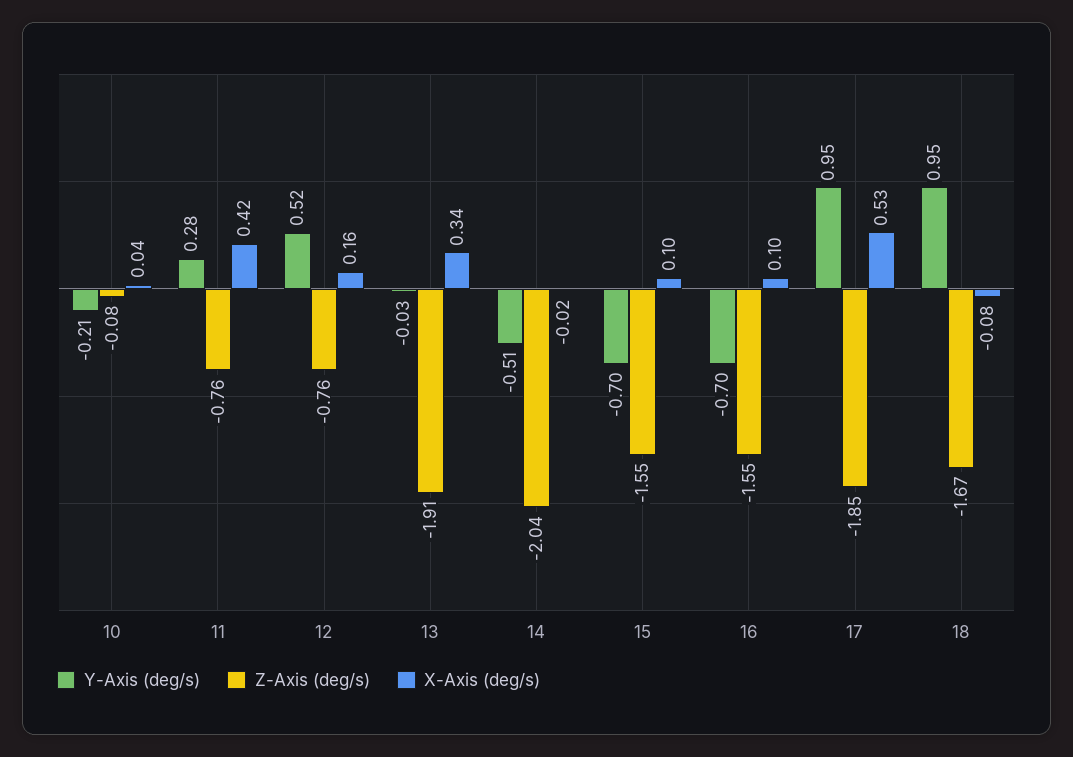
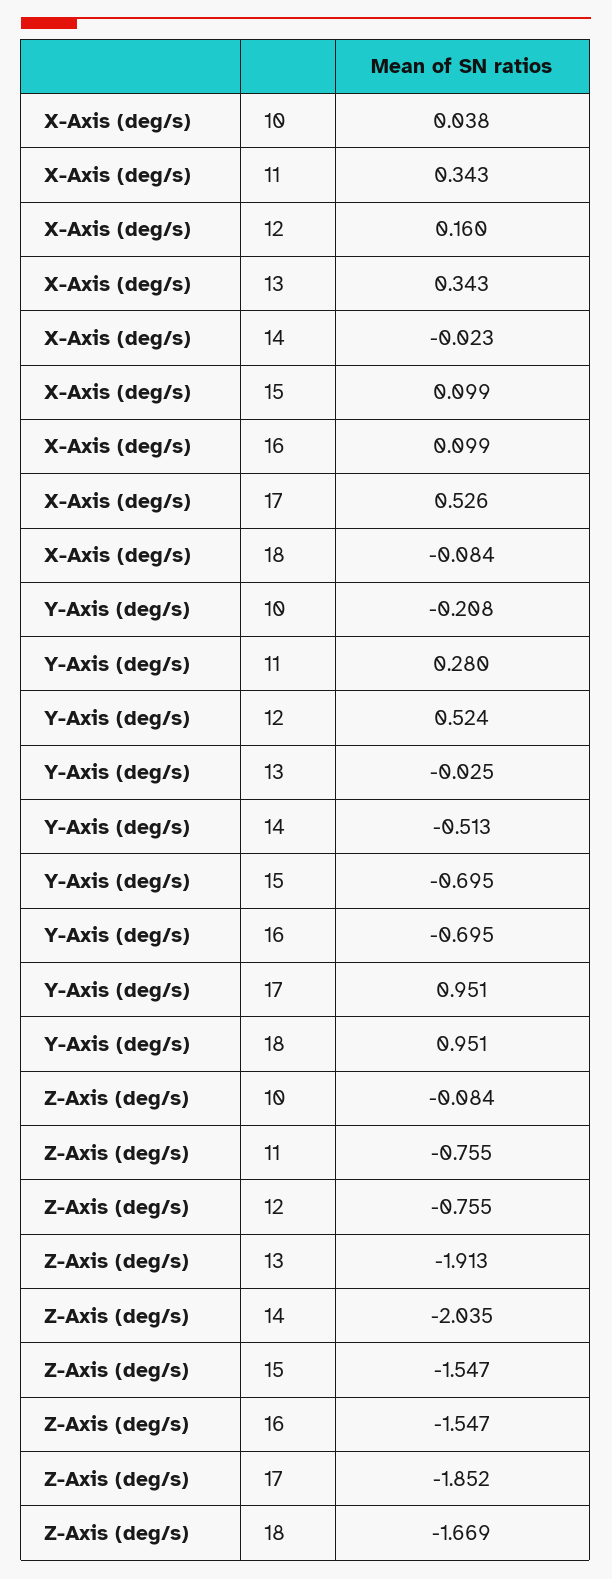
  {
    "Y-Axis (deg/s)": {
      "10": -0.208,
      "11": 0.28,
      "12": 0.524,
      "13": -0.025,
      "14": -0.513,
      "15": -0.695,
      "16": -0.695,
      "17": 0.951,
      "18": 0.951
    },
    "Z-Axis (deg/s)": {
      "10": -0.084,
      "11": -0.755,
      "12": -0.755,
      "13": -1.913,
      "14": -2.035,
      "15": -1.547,
      "16": -1.547,
      "17": -1.852,
      "18": -1.669
    },
    "X-Axis (deg/s)": {
      "10": 0.038,
-     "11": 0.42,
+     "11": 0.343,
      "12": 0.16,
      "13": 0.343,
      "14": -0.023,
      "15": 0.099,
      "16": 0.099,
      "17": 0.526,
      "18": -0.084
    }
  }

